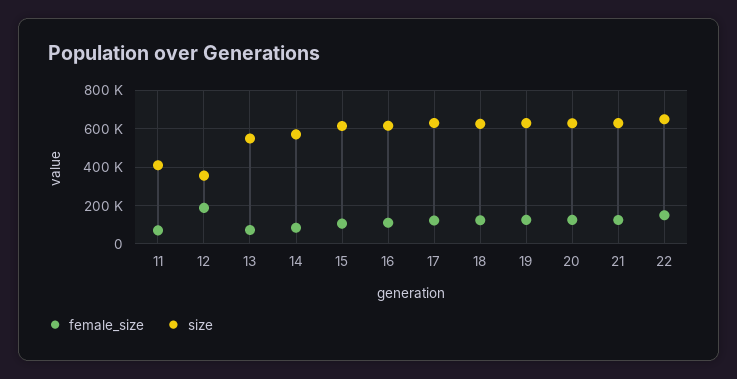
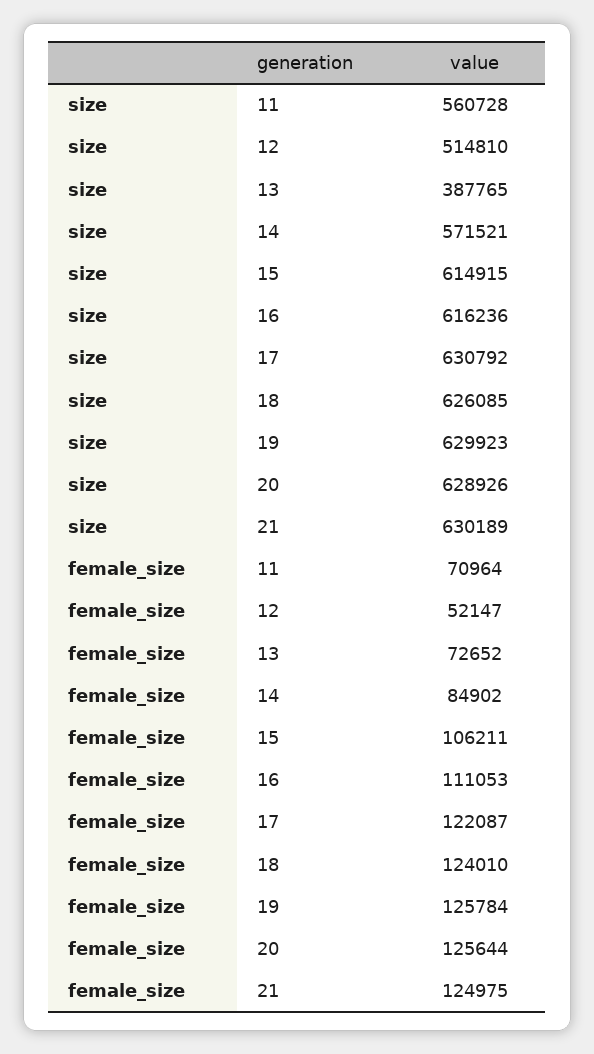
  {
    "female_size": {
      "11": 70964,
-     "12": 200000,
+     "12": 52147,
      "13": 72652,
      "14": 84902,
      "15": 106211,
      "16": 111053,
      "17": 122087,
      "18": 124010,
      "19": 125784,
      "20": 125644,
-     "21": 124975,
+     "21": 124975
-     "22": 150000
    },
    "size": {
-     "11": 400000,
+     "11": 560728,
-     "12": 350000,
+     "12": 514810,
-     "13": 550000,
+     "13": 387765,
      "14": 571521,
      "15": 614915,
      "16": 616236,
      "17": 630792,
      "18": 626085,
      "19": 629923,
      "20": 628926,
-     "21": 630189,
+     "21": 630189
-     "22": 650000
    }
  }

